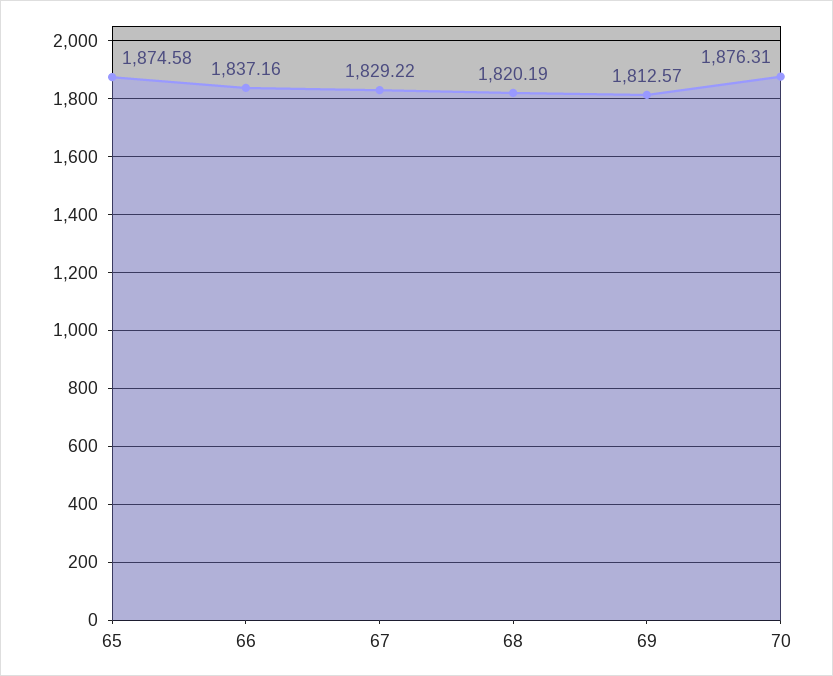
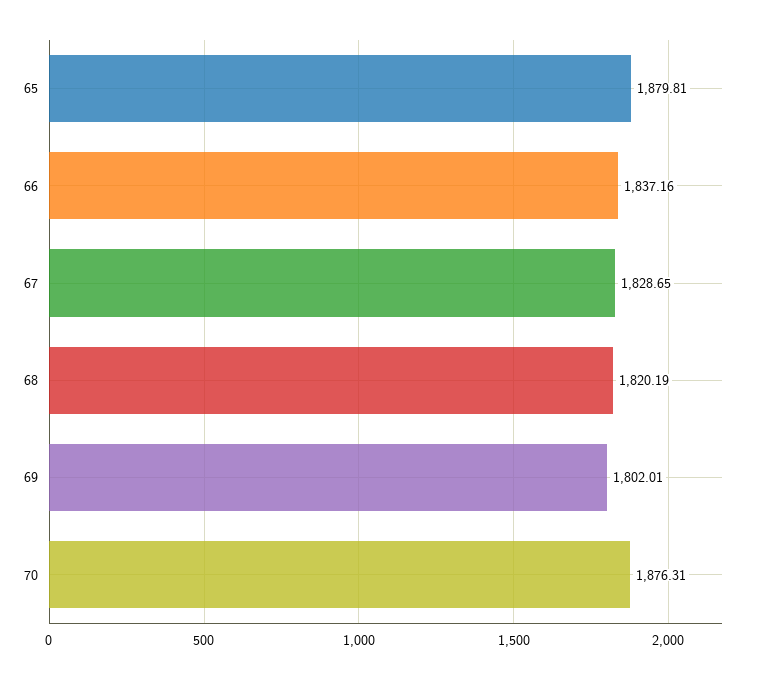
  {
-   "65": 1874.58,
+   "65": 1879.81,
    "66": 1837.16,
-   "67": 1829.22,
+   "67": 1828.65,
    "68": 1820.19,
-   "69": 1812.57,
+   "69": 1802.01,
    "70": 1876.31
  }

